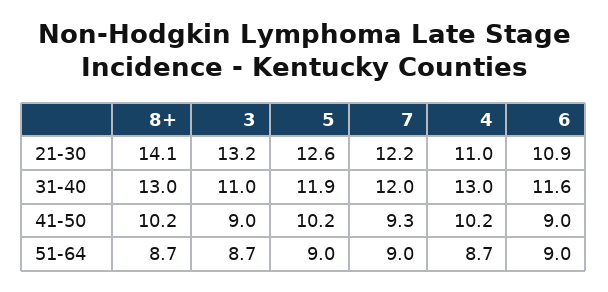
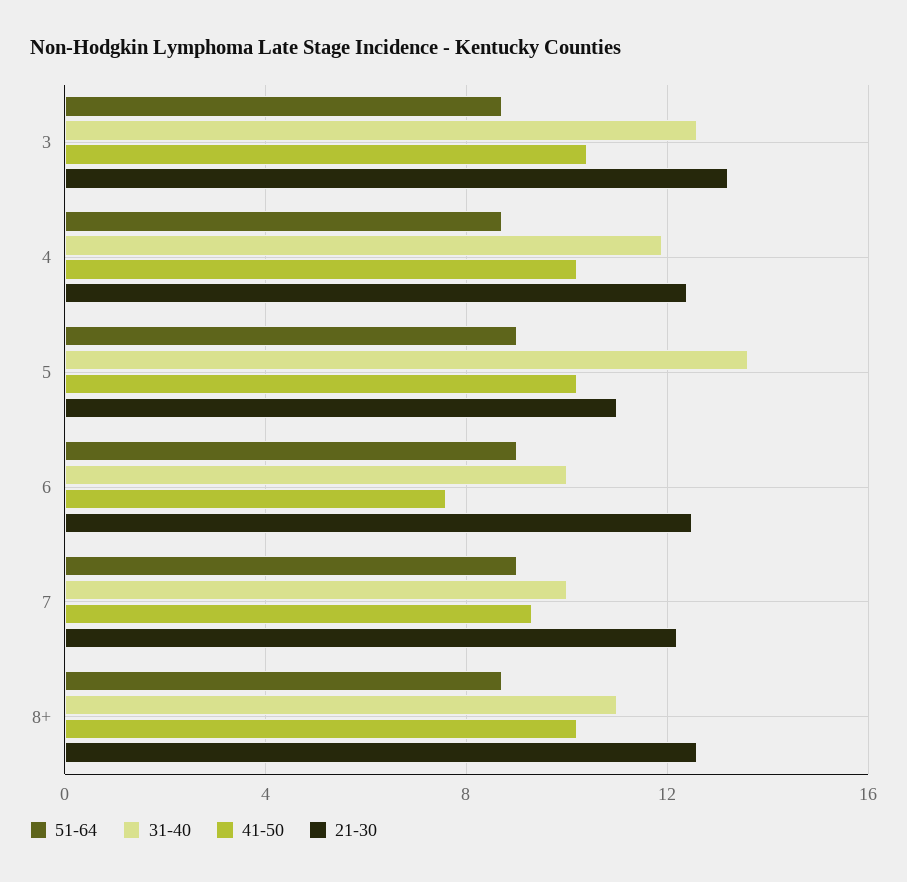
  {
    "21-30": {
-     "8+": 14.1,
+     "8+": 12.5,
      "3": 13.2,
-     "5": 12.6,
+     "5": 11,
      "7": 12.2,
-     "4": 11,
+     "4": 12.5,
-     "6": 10.9
+     "6": 12.5
    },
    "31-40": {
-     "8+": 13,
+     "8+": 11,
-     "3": 11,
+     "3": 12.5,
-     "5": 11.9,
+     "5": 13.5,
-     "7": 12,
+     "7": 10,
-     "4": 13,
+     "4": 12,
-     "6": 11.6
+     "6": 10
    },
    "41-50": {
      "8+": 10.2,
-     "3": 9,
+     "3": 10.5,
      "5": 10.2,
      "7": 9.3,
      "4": 10.2,
-     "6": 9
+     "6": 7.5
    },
    "51-64": {
      "8+": 8.7,
      "3": 8.7,
      "5": 9,
      "7": 9,
      "4": 8.7,
      "6": 9
    }
  }

